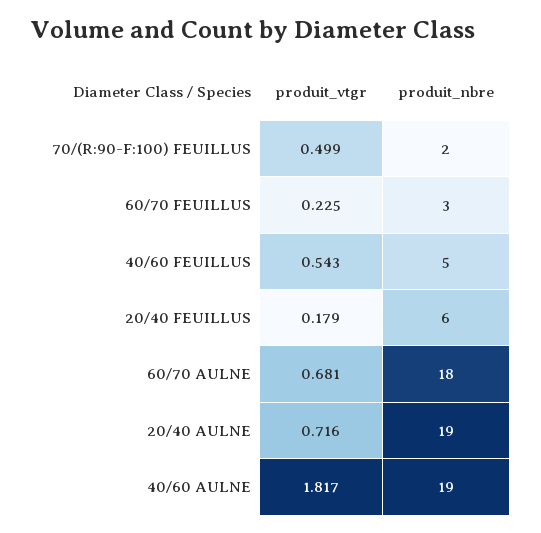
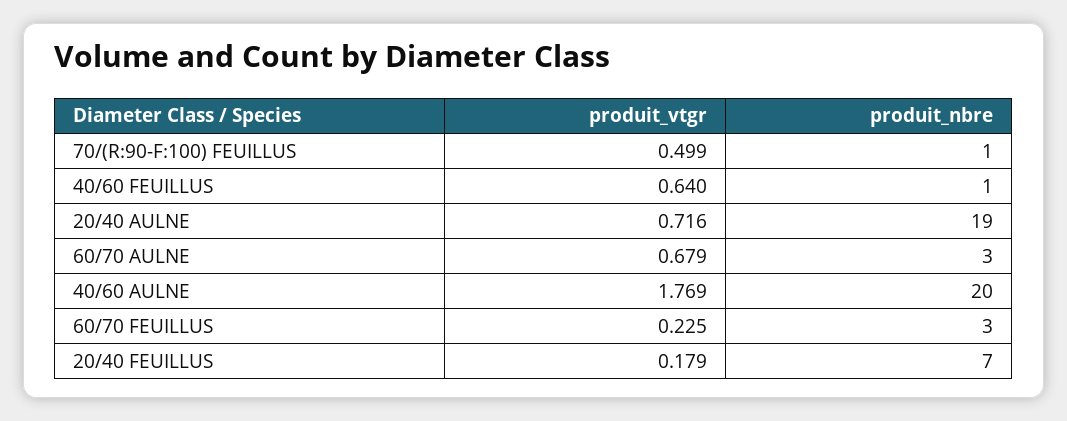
  {
    "produit_vtgr": {
      "70/(R:90-F:100) FEUILLUS": 0.499,
      "60/70 FEUILLUS": 0.225,
-     "40/60 FEUILLUS": 0.543,
+     "40/60 FEUILLUS": 0.64,
      "20/40 FEUILLUS": 0.179,
-     "60/70 AULNE": 0.681,
+     "60/70 AULNE": 0.679,
      "20/40 AULNE": 0.716,
-     "40/60 AULNE": 1.817
+     "40/60 AULNE": 1.769
    },
    "produit_nbre": {
-     "70/(R:90-F:100) FEUILLUS": 2,
+     "70/(R:90-F:100) FEUILLUS": 1,
      "60/70 FEUILLUS": 3,
-     "40/60 FEUILLUS": 5,
+     "40/60 FEUILLUS": 1,
-     "20/40 FEUILLUS": 6,
+     "20/40 FEUILLUS": 7,
-     "60/70 AULNE": 18,
+     "60/70 AULNE": 3,
      "20/40 AULNE": 19,
-     "40/60 AULNE": 19
+     "40/60 AULNE": 20
    }
  }

